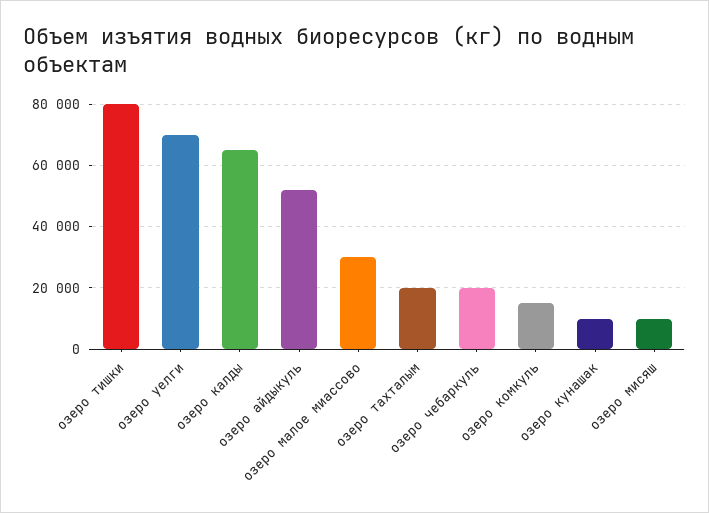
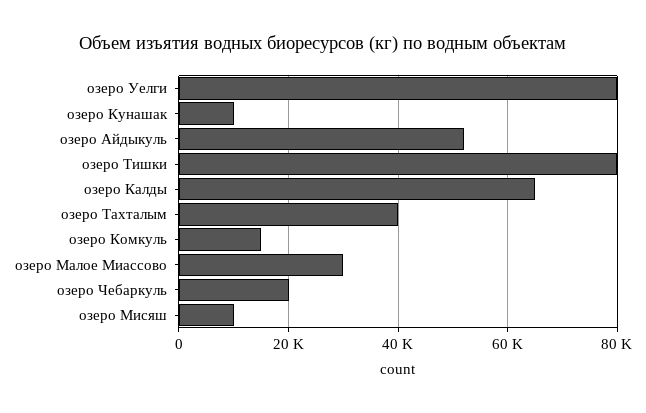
  {
    "озеро тишки": 80000,
-   "озеро уелги": 70000,
+   "озеро уелги": 80000,
    "озеро калды": 66000,
    "озеро айдыкуль": 52000,
    "озеро малое миассово": 30000,
-   "озеро тахталым": 20000,
+   "озеро тахталым": 40000,
    "озеро чебаркуль": 20000,
    "озеро комкуль": 16000,
    "озеро кунашак": 10000,
    "озеро мисяш": 10000
  }

